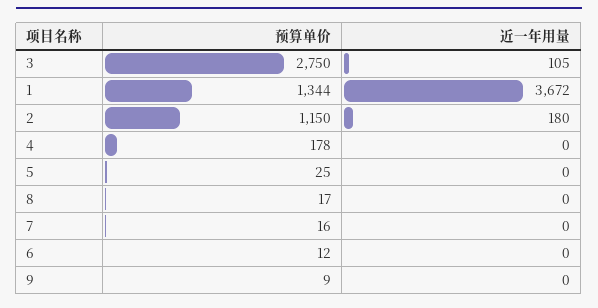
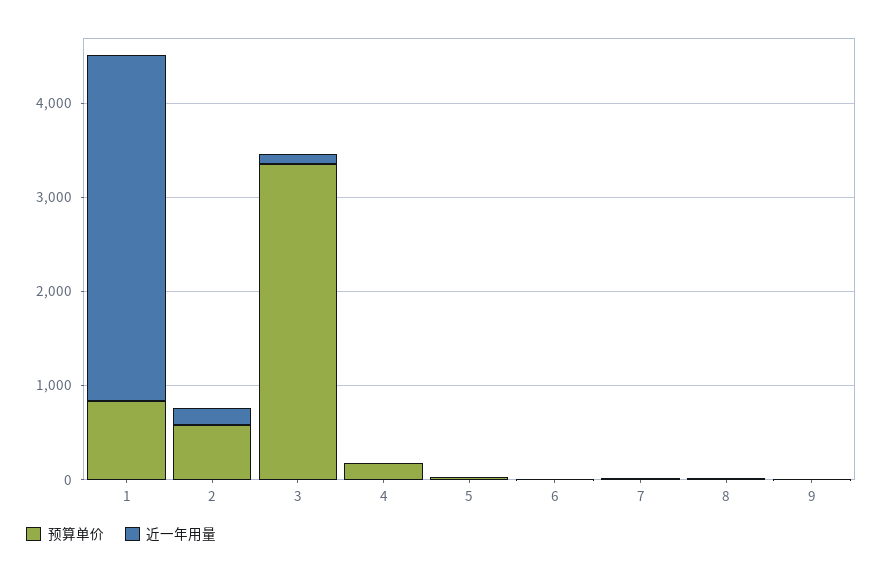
  {
    "预算单价": {
-     "3": 2750,
+     "3": 3400,
-     "1": 1344,
+     "1": 800,
-     "2": 1150,
+     "2": 600,
      "4": 178,
      "5": 25,
      "8": 17,
      "7": 16,
      "6": 12,
      "9": 9
    },
    "近一年用量": {
      "3": 105,
      "1": 3672,
      "2": 180,
      "4": 0,
      "5": 0,
      "8": 0,
      "7": 0,
      "6": 0,
      "9": 0
    }
  }

